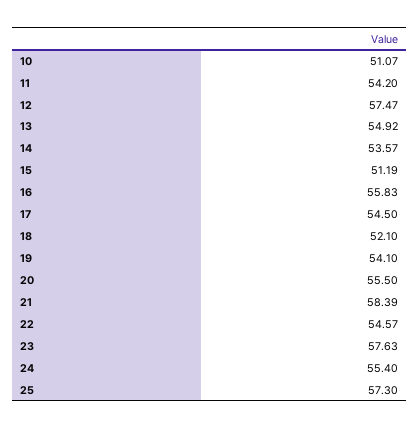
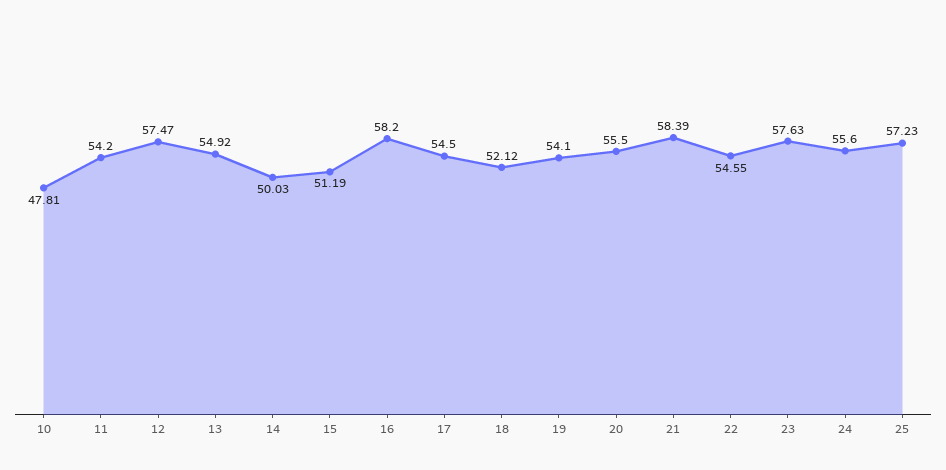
  {
-   "10": 51.07,
+   "10": 47.81,
    "11": 54.2,
    "12": 57.47,
    "13": 54.92,
-   "14": 53.57,
+   "14": 50.03,
    "15": 51.19,
-   "16": 55.83,
+   "16": 58.2,
    "17": 54.5,
-   "18": 52.1,
+   "18": 52.12,
    "19": 54.1,
    "20": 55.5,
    "21": 58.39,
-   "22": 54.57,
+   "22": 54.55,
    "23": 57.63,
-   "24": 55.4,
+   "24": 55.6,
-   "25": 57.3
+   "25": 57.23
  }

